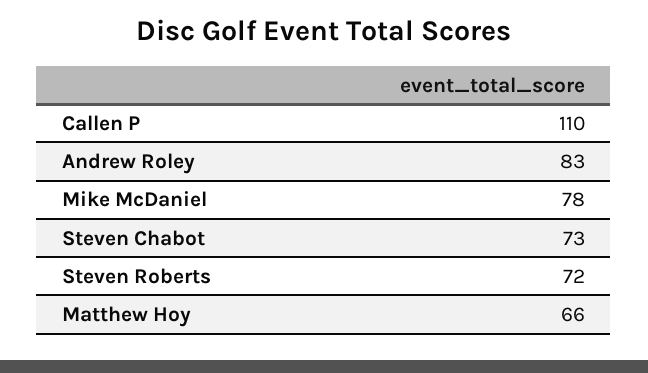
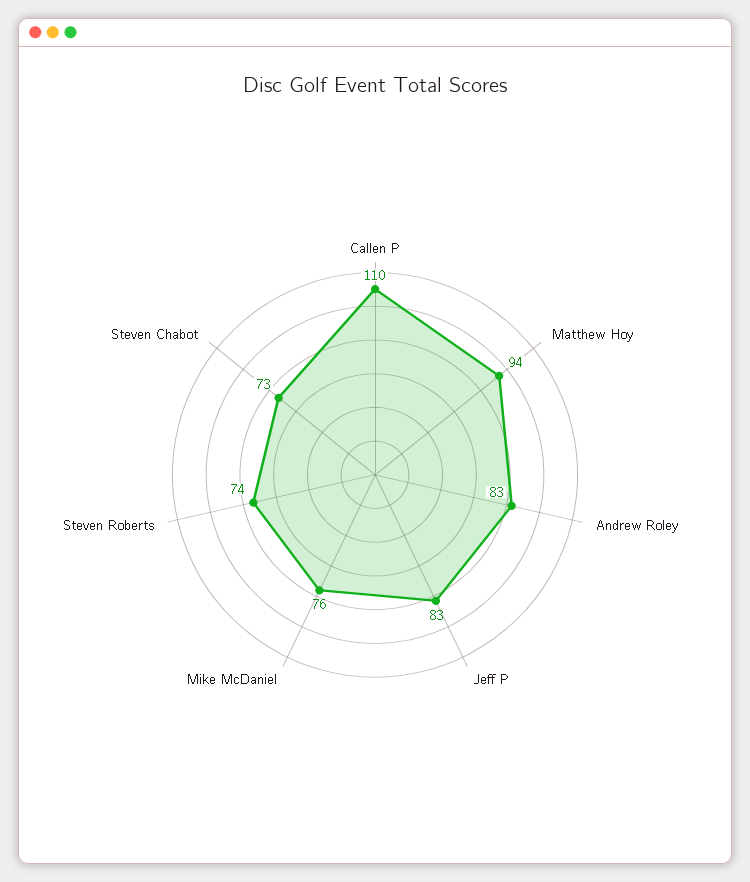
  {
    "Callen P": 110,
    "Andrew Roley": 83,
-   "Mike McDaniel": 78,
+   "Mike McDaniel": 76,
    "Steven Chabot": 73,
-   "Steven Roberts": 72,
+   "Steven Roberts": 74,
-   "Matthew Hoy": 66
+   "Matthew Hoy": 94,
+   "Jeff P": 83
  }

